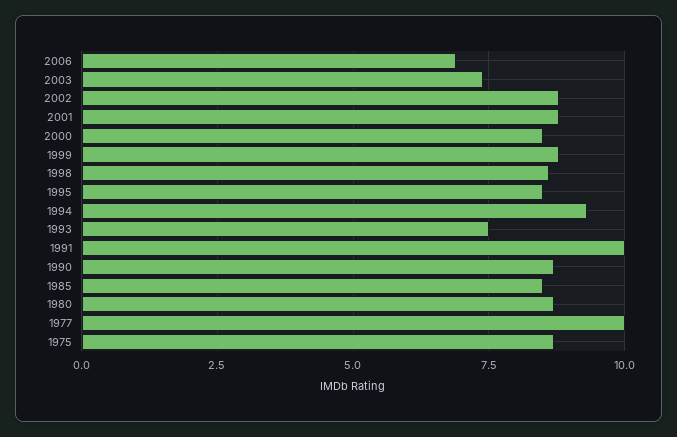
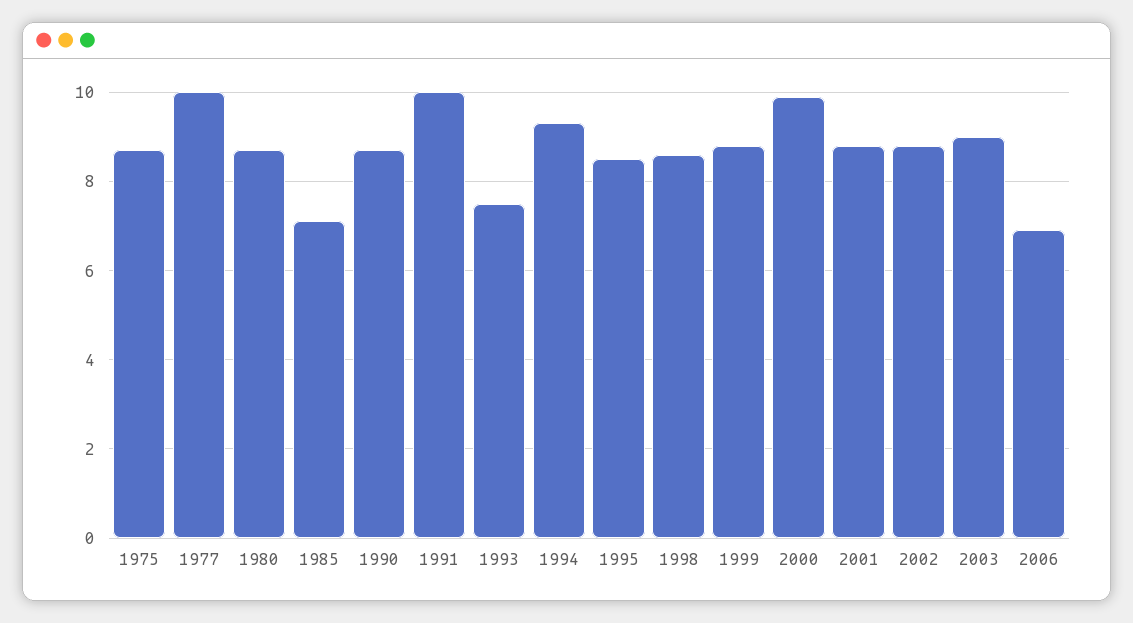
  {
    "2006": 7,
-   "2003": 7.5,
+   "2003": 9,
    "2002": 9,
    "2001": 9,
-   "2000": 8.5,
+   "2000": 10,
    "1999": 9,
    "1998": 8.5,
    "1995": 8.5,
    "1994": 9.5,
    "1993": 7.5,
    "1991": 10,
    "1990": 8.5,
-   "1985": 8.5,
+   "1985": 7,
    "1980": 8.5,
    "1977": 10,
    "1975": 8.5
  }

